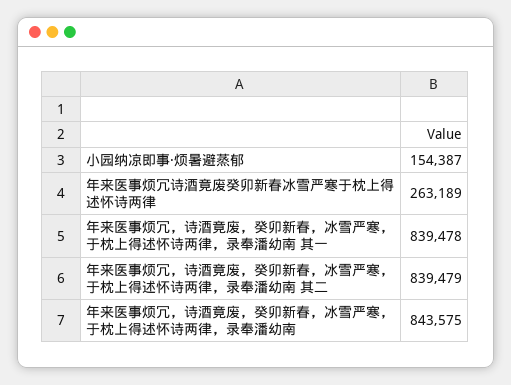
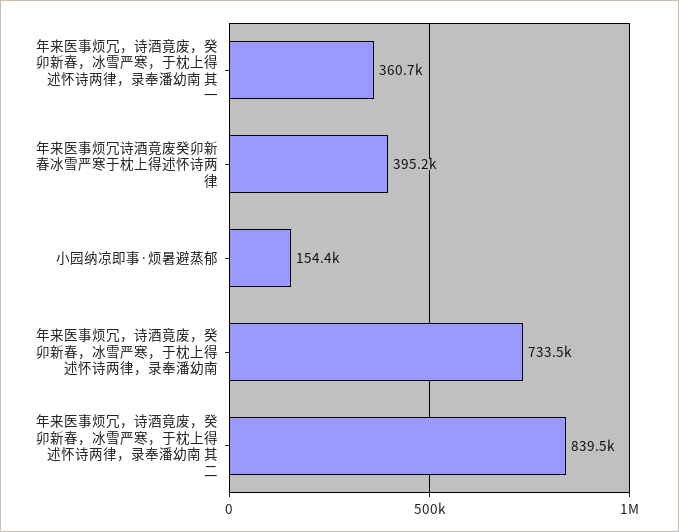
  {
    "小园纳凉即事·烦暑避蒸郁": 154387,
-   "年来医事烦冗诗酒竟废癸卯新春冰雪严寒于枕上得述怀诗两律": 263189,
+   "年来医事烦冗诗酒竟废癸卯新春冰雪严寒于枕上得述怀诗两律": 395200,
-   "年来医事烦冗，诗酒竟废，癸卯新春，冰雪严寒，于枕上得述怀诗两律，录奉潘幼南 其一": 839478,
+   "年来医事烦冗，诗酒竟废，癸卯新春，冰雪严寒，于枕上得述怀诗两律，录奉潘幼南 其一": 360700,
    "年来医事烦冗，诗酒竟废，癸卯新春，冰雪严寒，于枕上得述怀诗两律，录奉潘幼南 其二": 839479,
-   "年来医事烦冗，诗酒竟废，癸卯新春，冰雪严寒，于枕上得述怀诗两律，录奉潘幼南": 843575
+   "年来医事烦冗，诗酒竟废，癸卯新春，冰雪严寒，于枕上得述怀诗两律，录奉潘幼南": 733500
  }

